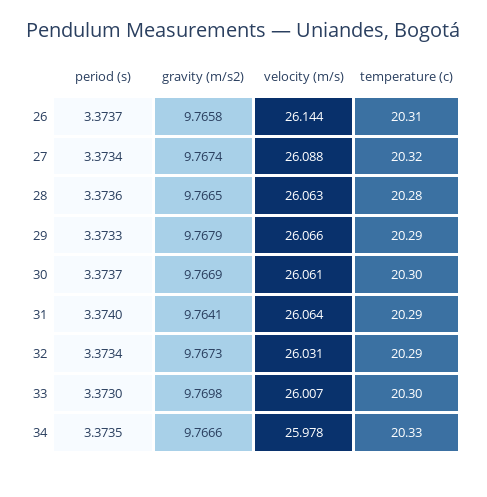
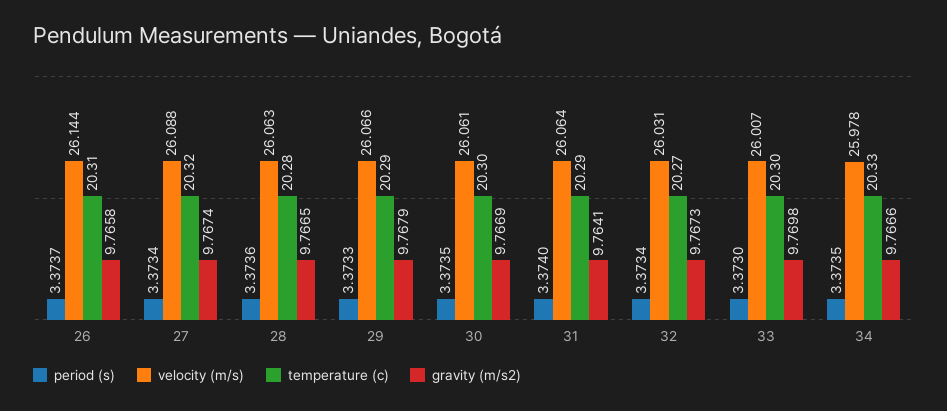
  {
    "period (s)": {
      "26": 3.3737,
      "27": 3.3734,
      "28": 3.3736,
      "29": 3.3733,
-     "30": 3.3737,
+     "30": 3.3735,
      "31": 3.374,
      "32": 3.3734,
      "33": 3.373,
      "34": 3.3735
    },
    "gravity (m/s2)": {
      "26": 9.7658,
      "27": 9.7674,
      "28": 9.7665,
      "29": 9.7679,
      "30": 9.7669,
      "31": 9.7641,
      "32": 9.7673,
      "33": 9.7698,
      "34": 9.7666
    },
    "velocity (m/s)": {
      "26": 26.144,
      "27": 26.088,
      "28": 26.063,
      "29": 26.066,
      "30": 26.061,
      "31": 26.064,
      "32": 26.031,
      "33": 26.007,
      "34": 25.978
    },
    "temperature (c)": {
      "26": 20.31,
      "27": 20.32,
      "28": 20.28,
      "29": 20.29,
      "30": 20.3,
      "31": 20.29,
-     "32": 20.29,
+     "32": 20.27,
      "33": 20.3,
      "34": 20.33
    }
  }

